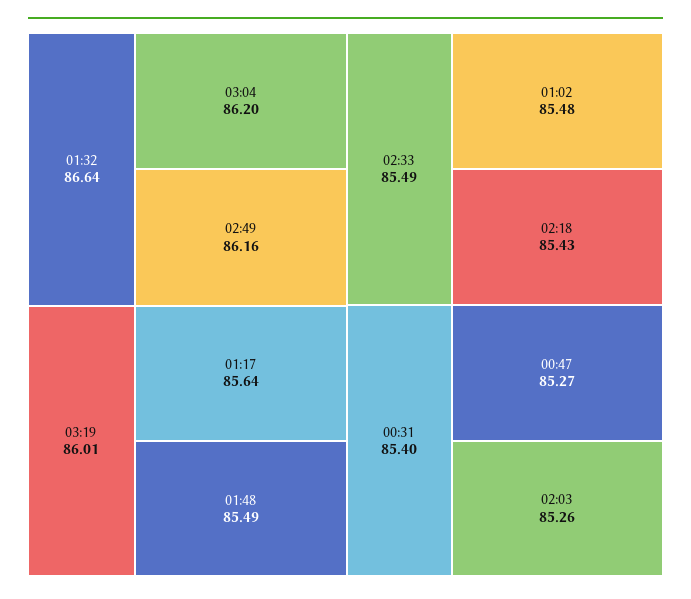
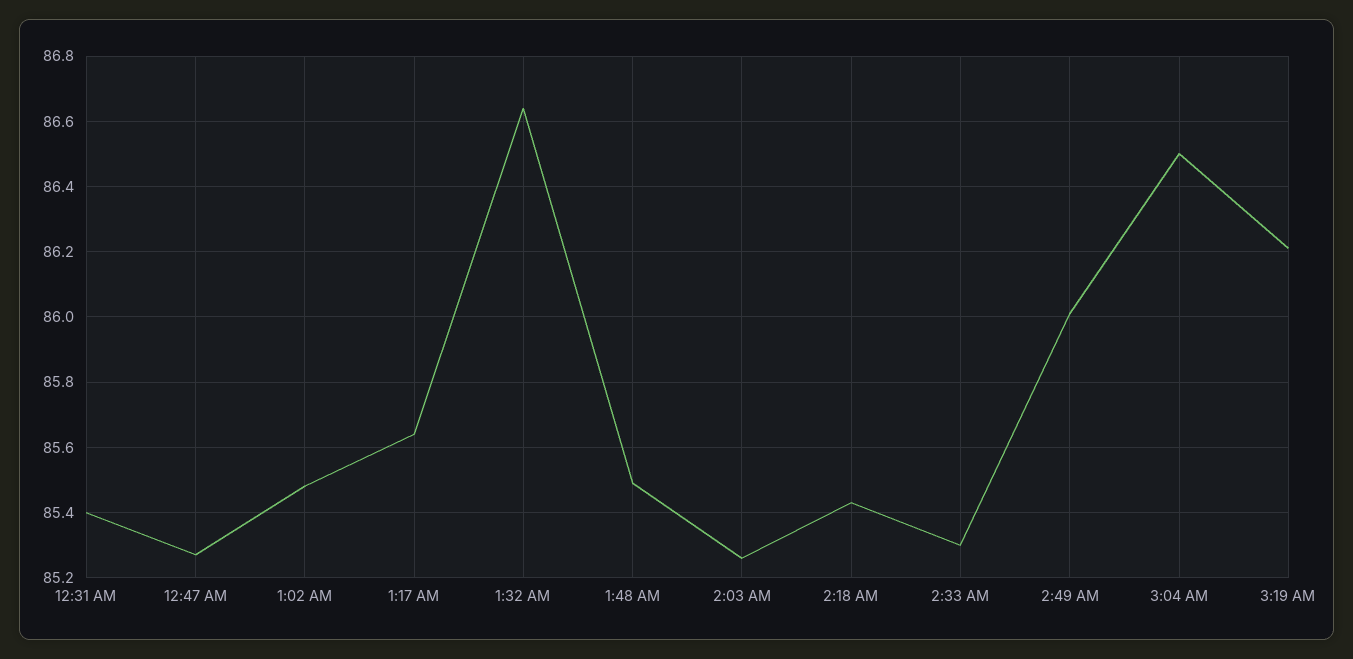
  {
    "01:32": 86.64,
-   "03:04": 86.2,
+   "03:04": 86.5,
-   "02:49": 86.16,
+   "02:49": 86,
-   "03:19": 86.01,
+   "03:19": 86.2,
    "01:17": 85.64,
    "01:48": 85.49,
-   "02:33": 85.49,
+   "02:33": 85.3,
    "01:02": 85.48,
    "02:18": 85.43,
    "00:31": 85.4,
    "00:47": 85.27,
    "02:03": 85.26
  }

